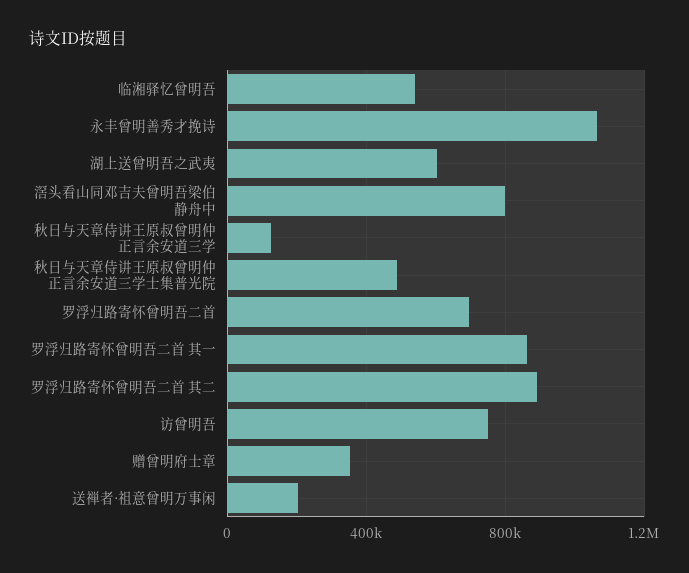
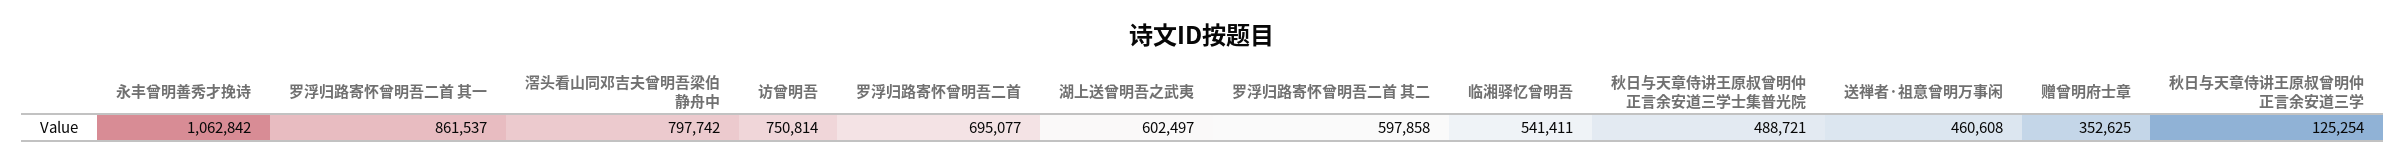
  {
    "临湘驿忆曾明吾": 541411,
    "永丰曾明善秀才挽诗": 1062842,
    "湖上送曾明吾之武夷": 602497,
    "滘头看山同邓吉夫曾明吾梁伯静舟中": 797742,
    "秋日与天章侍讲王原叔曾明仲正言余安道三学": 125254,
    "秋日与天章侍讲王原叔曾明仲正言余安道三学士集普光院": 488721,
    "罗浮归路寄怀曾明吾二首": 695077,
    "罗浮归路寄怀曾明吾二首 其一": 861537,
-   "罗浮归路寄怀曾明吾二首 其二": 900000,
+   "罗浮归路寄怀曾明吾二首 其二": 597858,
    "访曾明吾": 750814,
    "赠曾明府士章": 352625,
-   "送禅者·祖意曾明万事闲": 200000
+   "送禅者·祖意曾明万事闲": 460608
  }

